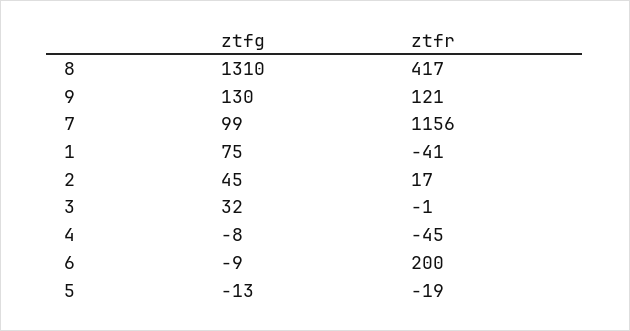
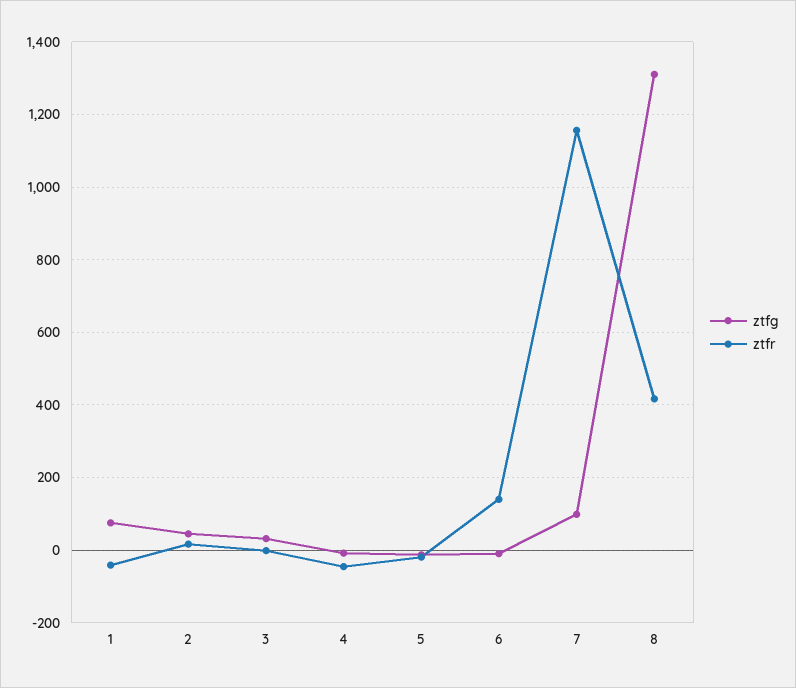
  {
    "ztfg": {
      "8": 1310,
-     "9": 130,
      "7": 99,
      "1": 75,
      "2": 45,
      "3": 32,
      "4": -8,
      "6": -9,
      "5": -13
    },
    "ztfr": {
      "8": 417,
-     "9": 121,
      "7": 1156,
      "1": -41,
      "2": 17,
      "3": -1,
      "4": -45,
-     "6": 200,
+     "6": 140,
      "5": -19
    }
  }

